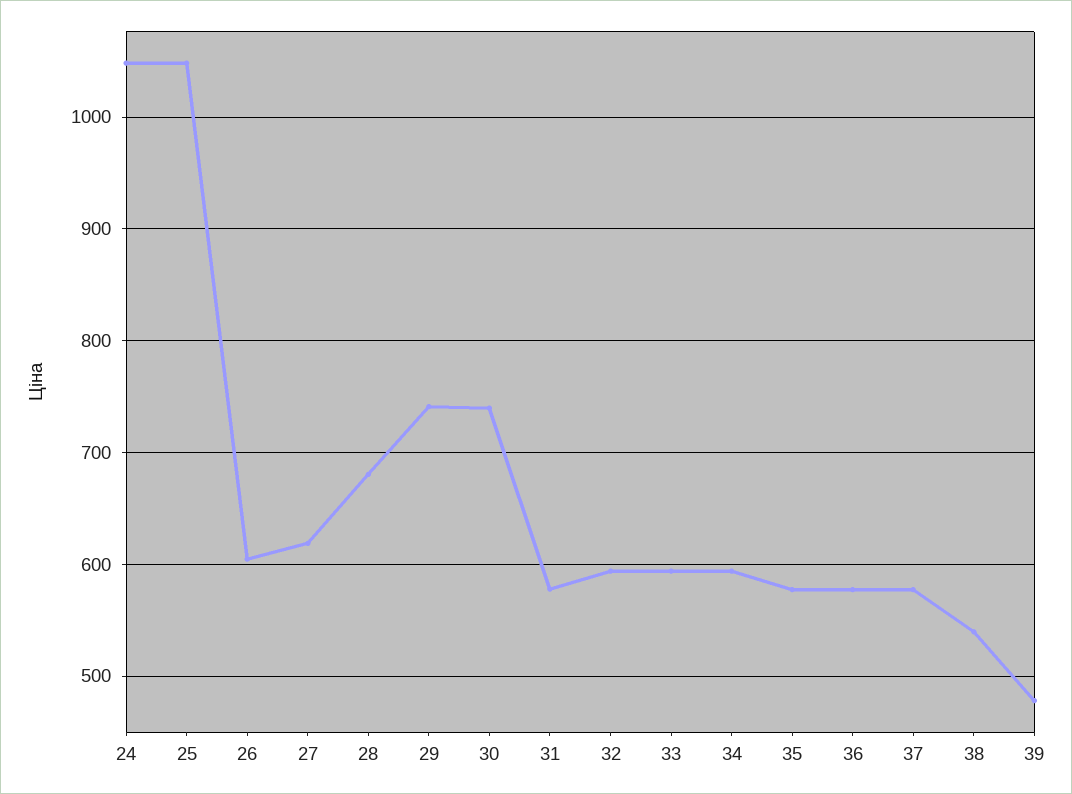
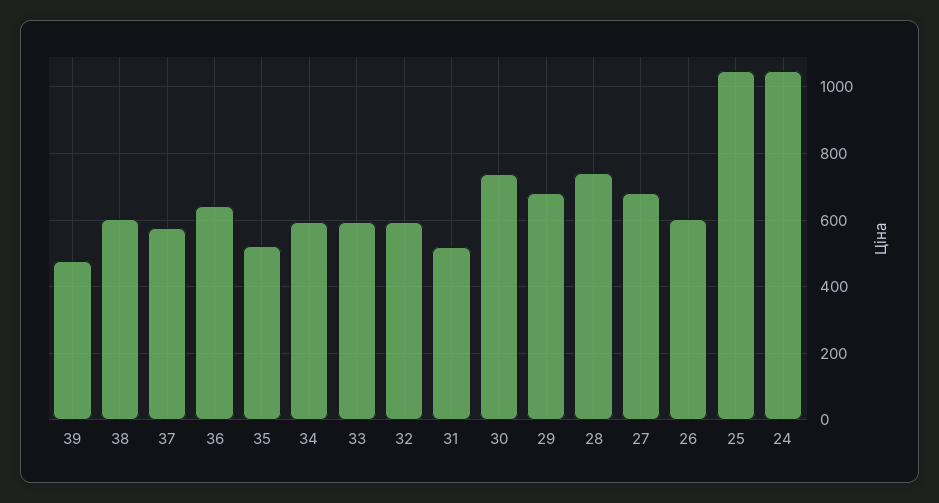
  {
    "24": 1050,
    "25": 1050,
    "26": 600,
-   "27": 620,
+   "27": 680,
-   "28": 680,
+   "28": 740,
-   "29": 740,
+   "29": 680,
    "30": 740,
-   "31": 580,
+   "31": 520,
    "32": 590,
    "33": 590,
    "34": 590,
-   "35": 580,
+   "35": 520,
-   "36": 580,
+   "36": 640,
    "37": 580,
-   "38": 540,
+   "38": 600,
    "39": 480
  }

